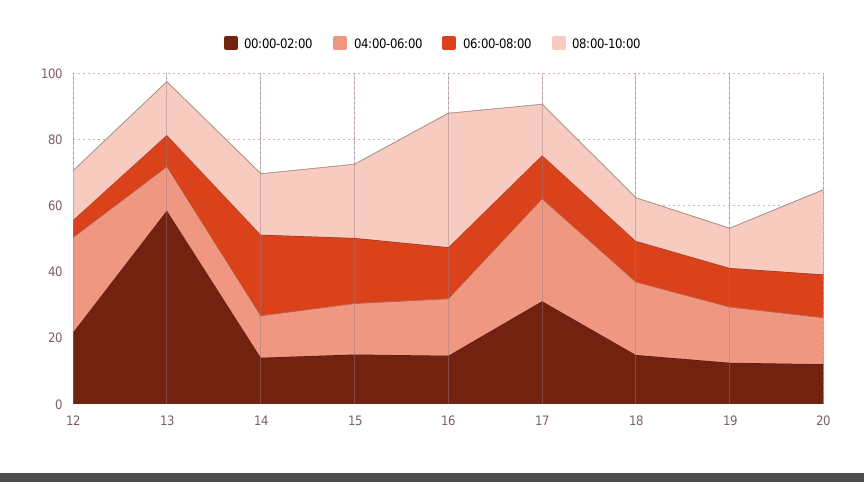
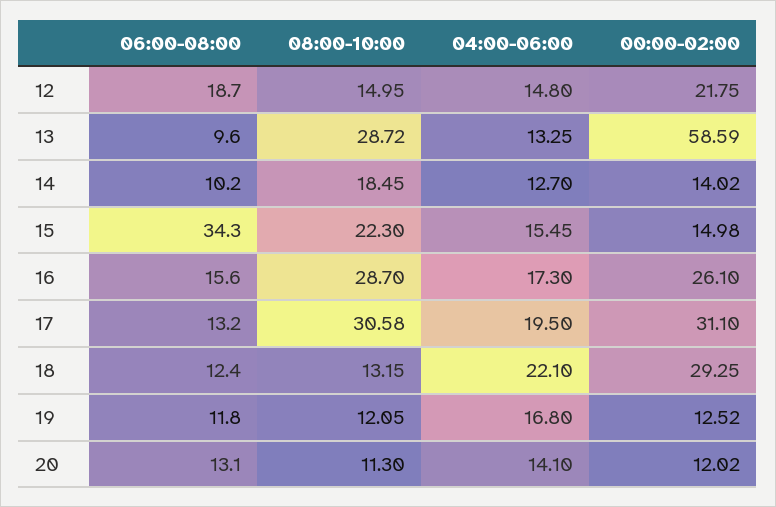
  {
    "00:00-02:00": {
      "12": 21.75,
      "13": 58.59,
      "14": 14.02,
      "15": 14.98,
-     "16": 15,
+     "16": 26.1,
      "17": 31.1,
-     "18": 15,
+     "18": 29.25,
      "19": 12.52,
      "20": 12.02
    },
    "04:00-06:00": {
-     "12": 30,
+     "12": 14.8,
      "13": 13.25,
      "14": 12.7,
      "15": 15.45,
      "16": 17.3,
-     "17": 30,
+     "17": 19.5,
      "18": 22.1,
      "19": 16.8,
      "20": 14.1
    },
    "06:00-08:00": {
-     "12": 5,
+     "12": 18.7,
      "13": 9.6,
-     "14": 25,
+     "14": 10.2,
-     "15": 20,
+     "15": 34.3,
      "16": 15.6,
      "17": 13.2,
      "18": 12.4,
      "19": 11.8,
      "20": 13.1
    },
    "08:00-10:00": {
      "12": 14.95,
-     "13": 15,
+     "13": 28.72,
      "14": 18.45,
      "15": 22.3,
-     "16": 40,
+     "16": 28.7,
-     "17": 15,
+     "17": 30.58,
      "18": 13.15,
      "19": 12.05,
-     "20": 25
+     "20": 11.3
    }
  }

